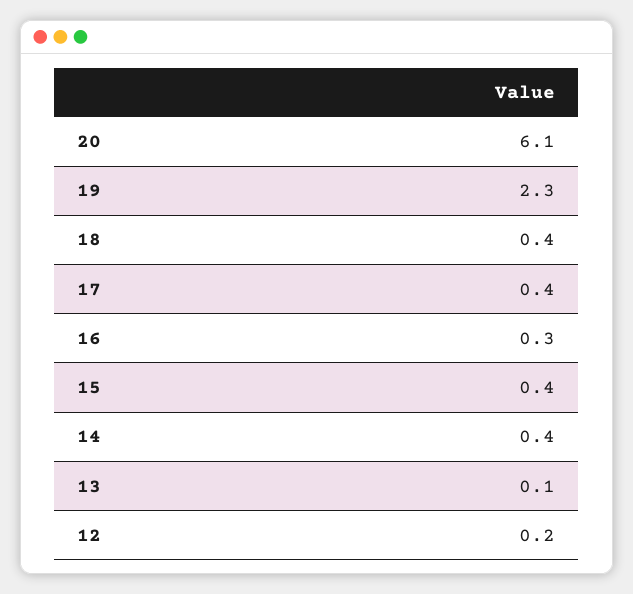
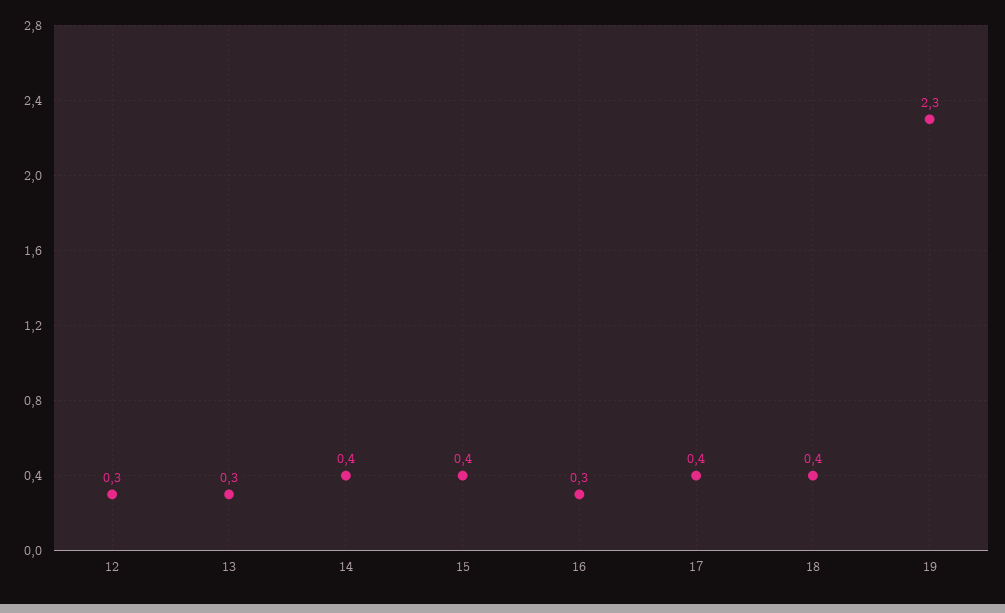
  {
-   "20": 6.1,
    "19": 2.3,
    "18": 0.4,
    "17": 0.4,
    "16": 0.3,
    "15": 0.4,
    "14": 0.4,
-   "13": 0.1,
+   "13": 0.3,
-   "12": 0.2
+   "12": 0.3
  }

